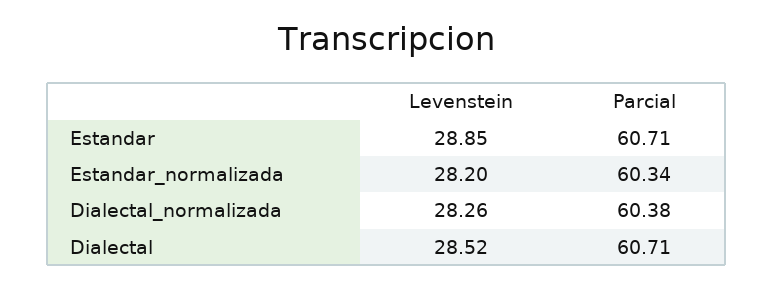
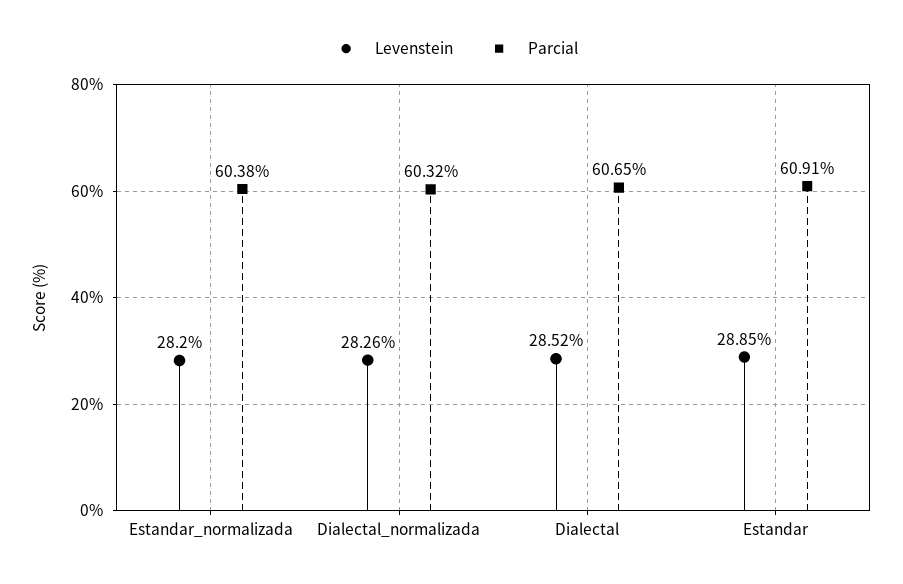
  {
    "Levenstein": {
      "Estandar": 28.85,
      "Estandar_normalizada": 28.2,
      "Dialectal_normalizada": 28.26,
      "Dialectal": 28.52
    },
    "Parcial": {
-     "Estandar": 60.71,
+     "Estandar": 60.91,
-     "Estandar_normalizada": 60.34,
+     "Estandar_normalizada": 60.38,
-     "Dialectal_normalizada": 60.38,
+     "Dialectal_normalizada": 60.32,
-     "Dialectal": 60.71
+     "Dialectal": 60.65
    }
  }

